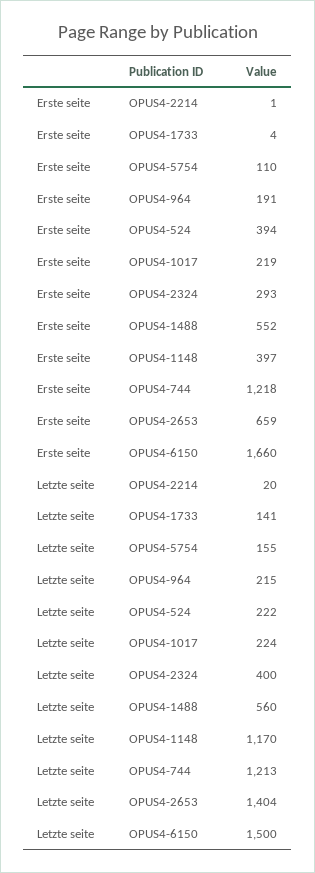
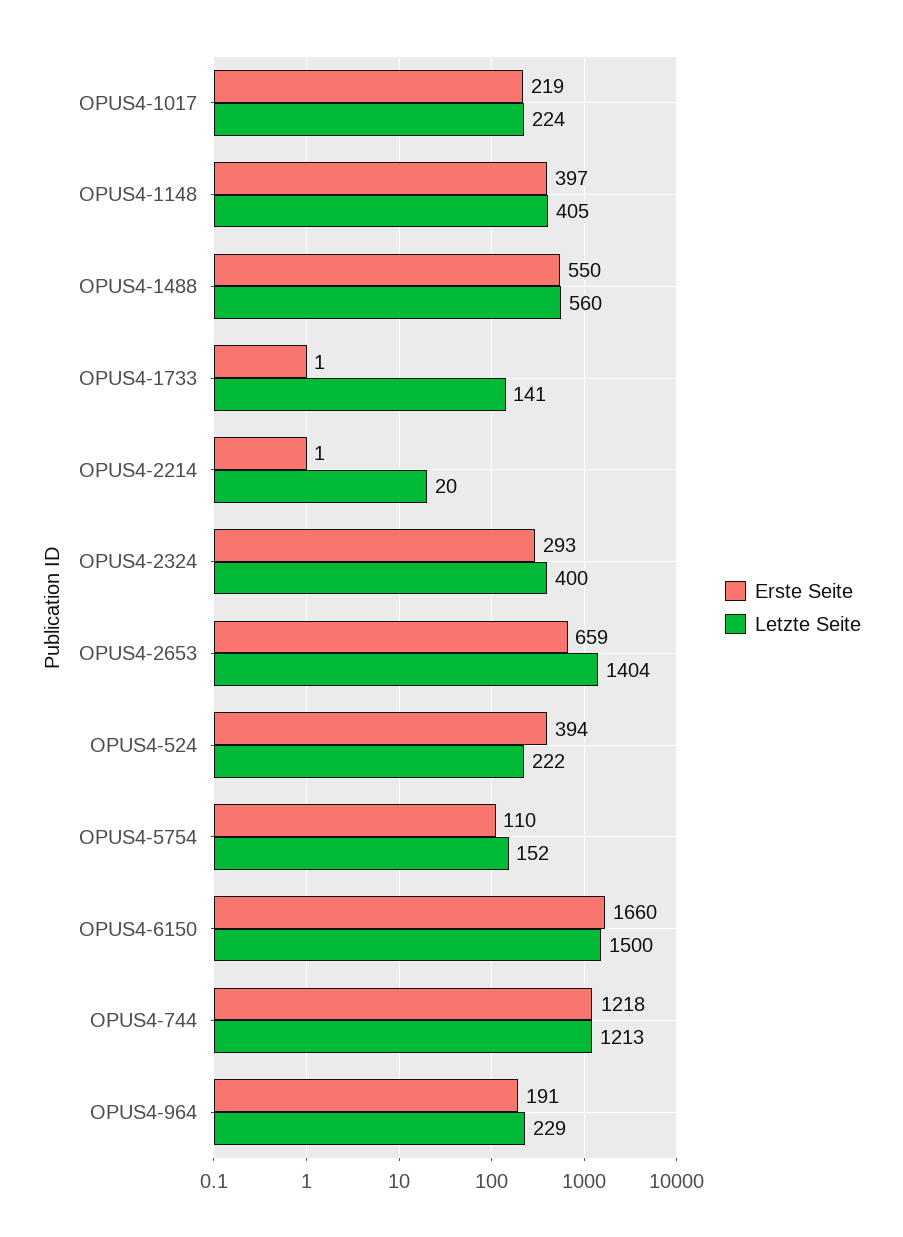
  {
    "Erste seite": {
      "OPUS4-2214": 1,
-     "OPUS4-1733": 4,
+     "OPUS4-1733": 1,
      "OPUS4-5754": 110,
      "OPUS4-964": 191,
      "OPUS4-524": 394,
      "OPUS4-1017": 219,
      "OPUS4-2324": 293,
-     "OPUS4-1488": 552,
+     "OPUS4-1488": 550,
      "OPUS4-1148": 397,
      "OPUS4-744": 1218,
      "OPUS4-2653": 659,
      "OPUS4-6150": 1660
    },
    "Letzte seite": {
      "OPUS4-2214": 20,
      "OPUS4-1733": 141,
-     "OPUS4-5754": 155,
+     "OPUS4-5754": 152,
-     "OPUS4-964": 215,
+     "OPUS4-964": 229,
      "OPUS4-524": 222,
      "OPUS4-1017": 224,
      "OPUS4-2324": 400,
      "OPUS4-1488": 560,
-     "OPUS4-1148": 1170,
+     "OPUS4-1148": 405,
      "OPUS4-744": 1213,
      "OPUS4-2653": 1404,
      "OPUS4-6150": 1500
    }
  }

